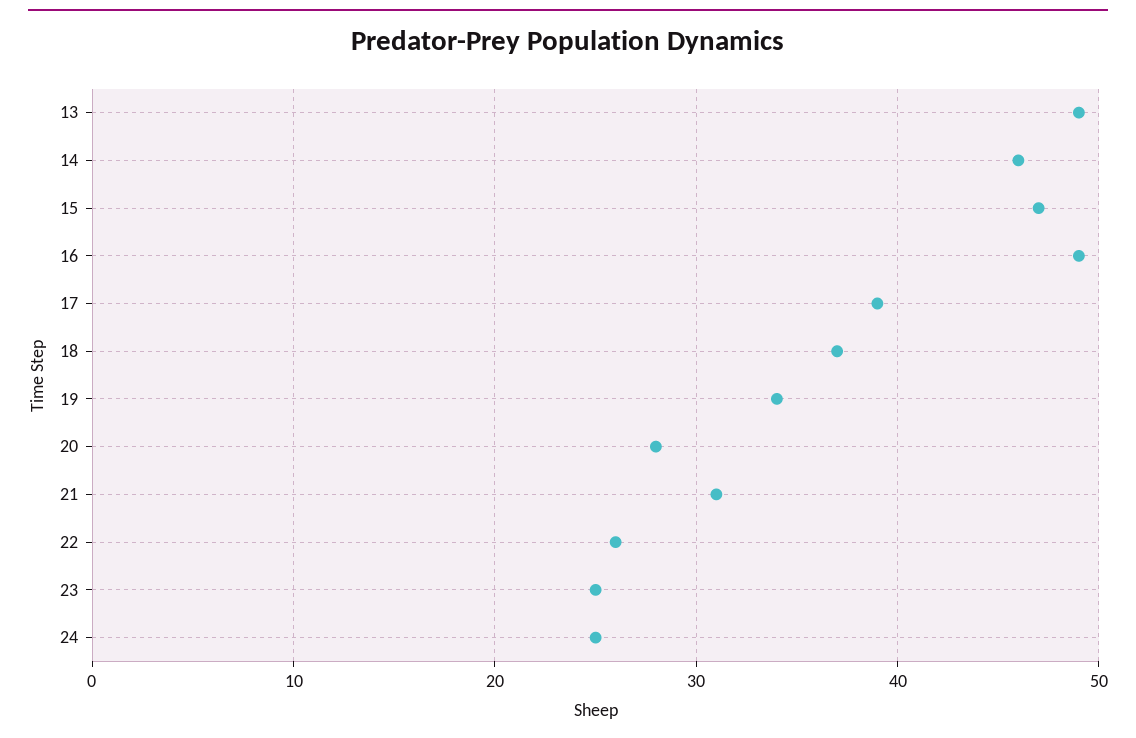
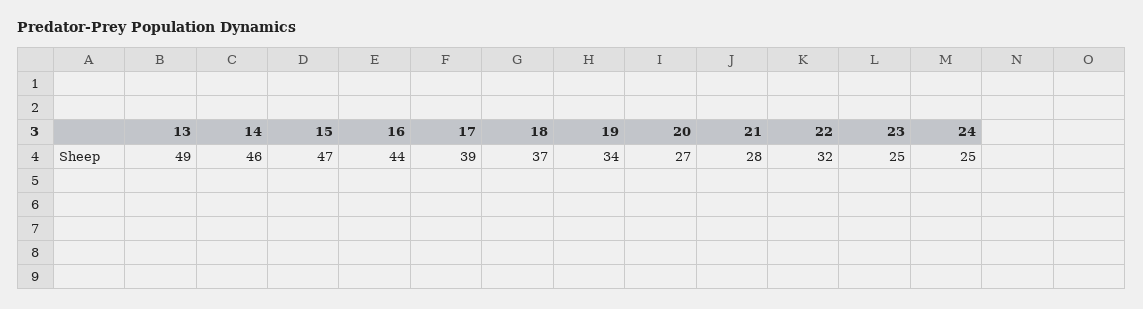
  {
    "13": 49,
    "14": 46,
    "15": 47,
-   "16": 49,
+   "16": 44,
    "17": 39,
    "18": 37,
    "19": 34,
-   "20": 28,
+   "20": 27,
-   "21": 31,
+   "21": 28,
-   "22": 26,
+   "22": 32,
    "23": 25,
    "24": 25
  }

